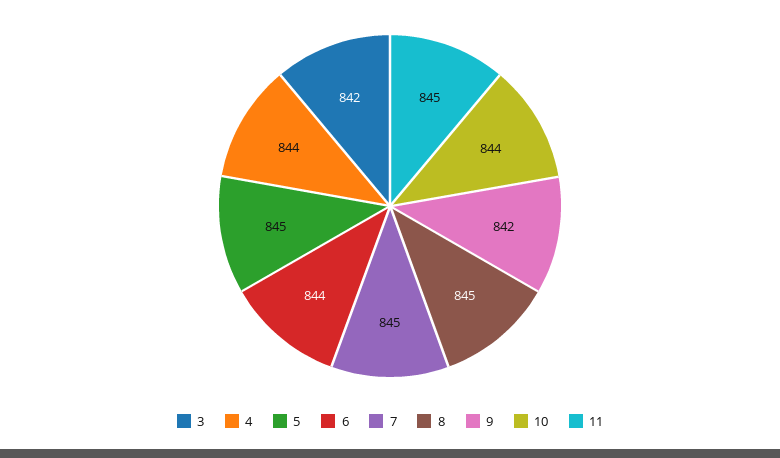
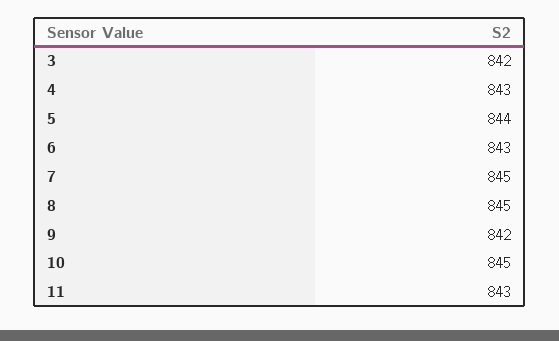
  {
    "3": 842,
-   "4": 844,
+   "4": 843,
-   "5": 845,
+   "5": 844,
-   "6": 844,
+   "6": 843,
    "7": 845,
    "8": 845,
    "9": 842,
-   "10": 844,
+   "10": 845,
-   "11": 845
+   "11": 843
  }

